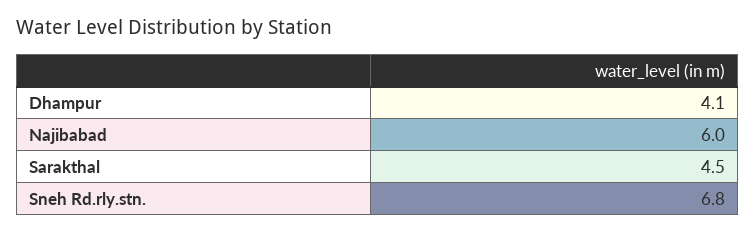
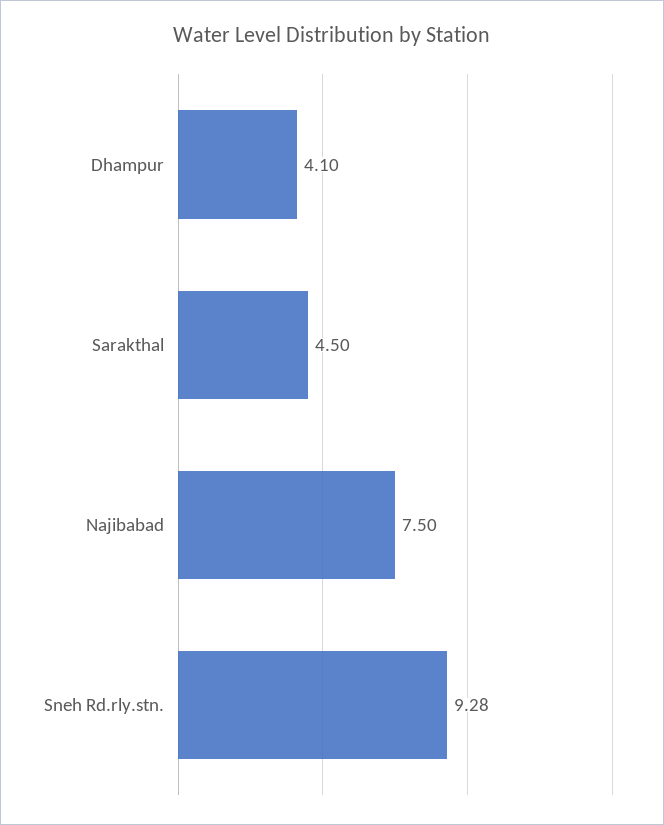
  {
    "Dhampur": 4.1,
-   "Najibabad": 6,
+   "Najibabad": 7.5,
    "Sarakthal": 4.5,
-   "Sneh Rd.rly.stn.": 6.8
+   "Sneh Rd.rly.stn.": 9.28
  }

